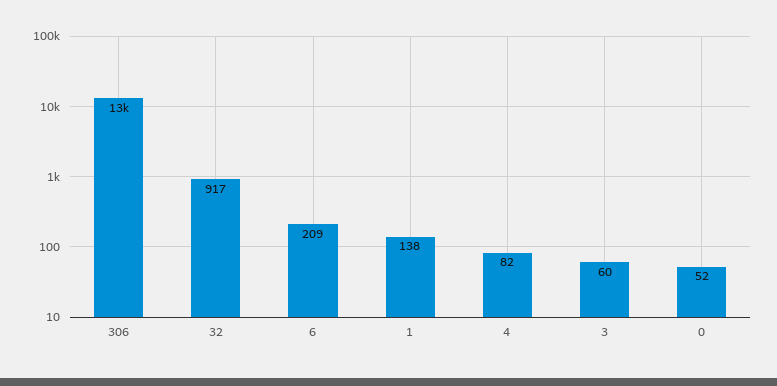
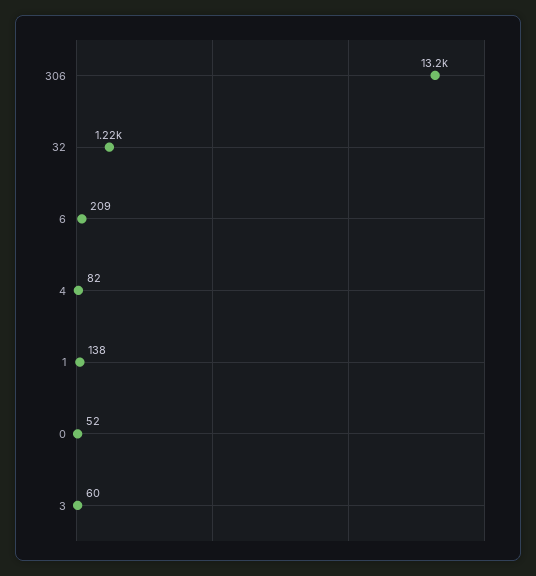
  {
    "306": 13200,
-   "32": 917,
+   "32": 1220,
    "6": 209,
    "1": 138,
    "4": 82,
    "3": 60,
    "0": 52
  }

